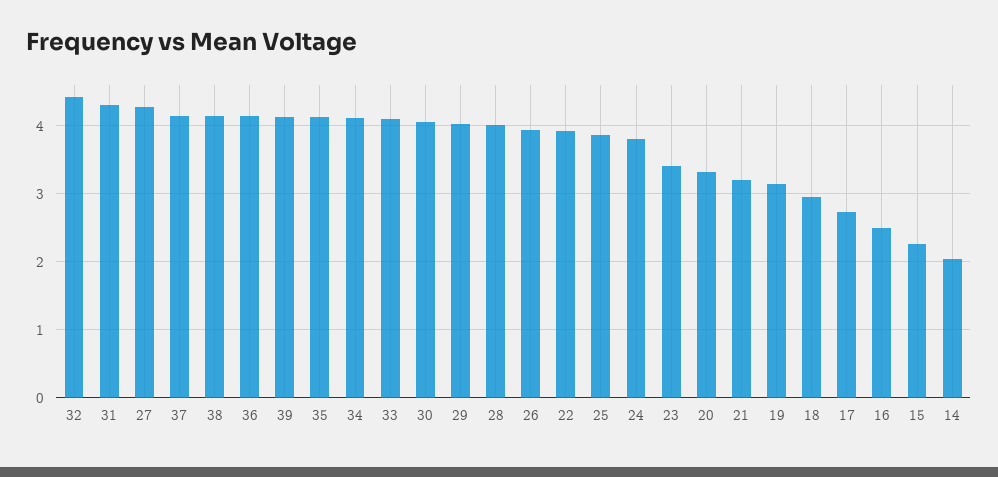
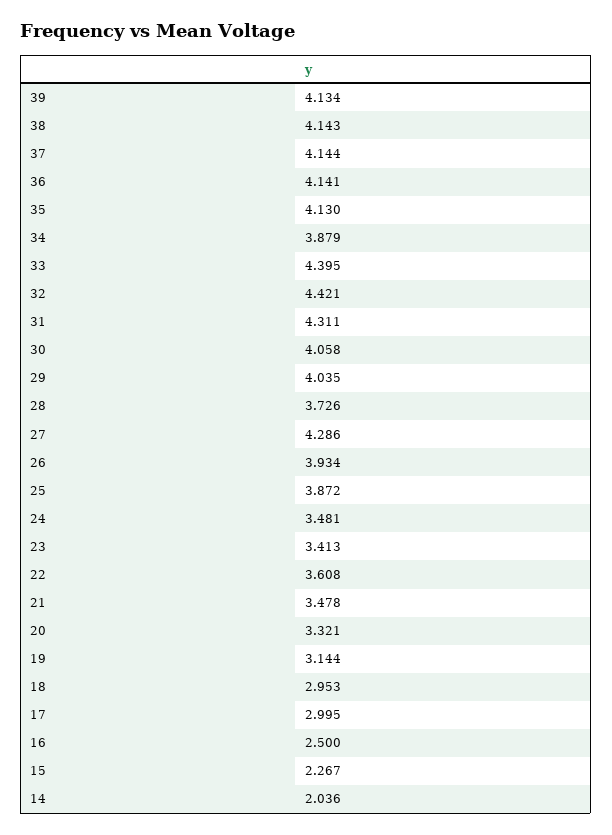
  {
    "32": 4.421,
    "31": 4.311,
    "27": 4.286,
    "37": 4.144,
    "38": 4.143,
    "36": 4.141,
    "39": 4.134,
    "35": 4.13,
-   "34": 4.1,
+   "34": 3.879,
-   "33": 4.1,
+   "33": 4.395,
    "30": 4.058,
    "29": 4.035,
-   "28": 4,
+   "28": 3.726,
    "26": 3.934,
-   "22": 3.9,
+   "22": 3.608,
    "25": 3.872,
-   "24": 3.8,
+   "24": 3.481,
    "23": 3.413,
    "20": 3.321,
-   "21": 3.2,
+   "21": 3.478,
    "19": 3.144,
    "18": 2.953,
-   "17": 2.7,
+   "17": 2.995,
    "16": 2.5,
    "15": 2.267,
    "14": 2.036
  }

